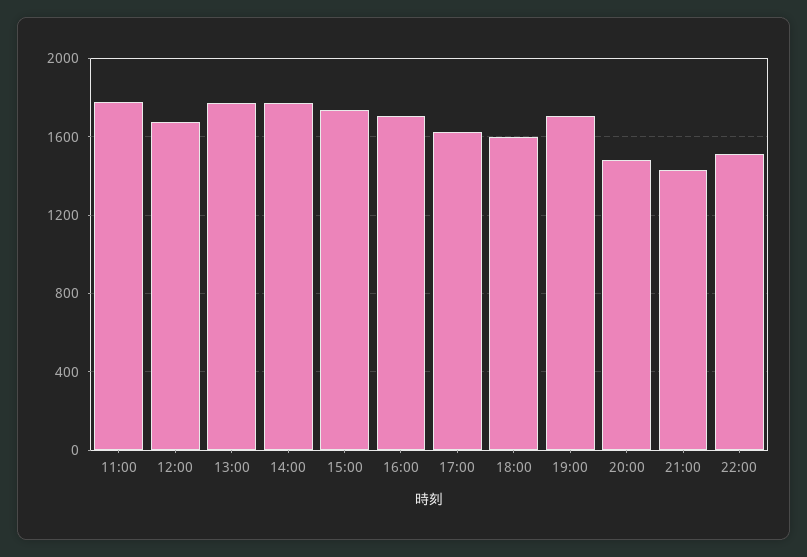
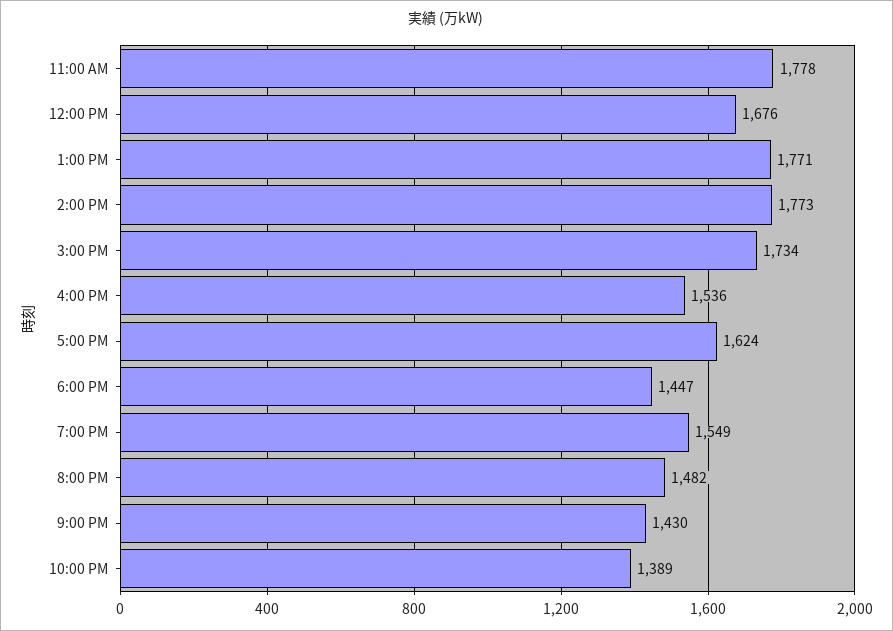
  {
    "11:00": 1778,
    "12:00": 1676,
    "13:00": 1771,
    "14:00": 1773,
    "15:00": 1734,
-   "16:00": 1700,
+   "16:00": 1536,
    "17:00": 1624,
-   "18:00": 1600,
+   "18:00": 1447,
-   "19:00": 1700,
+   "19:00": 1549,
    "20:00": 1482,
    "21:00": 1430,
-   "22:00": 1500
+   "22:00": 1389
  }

